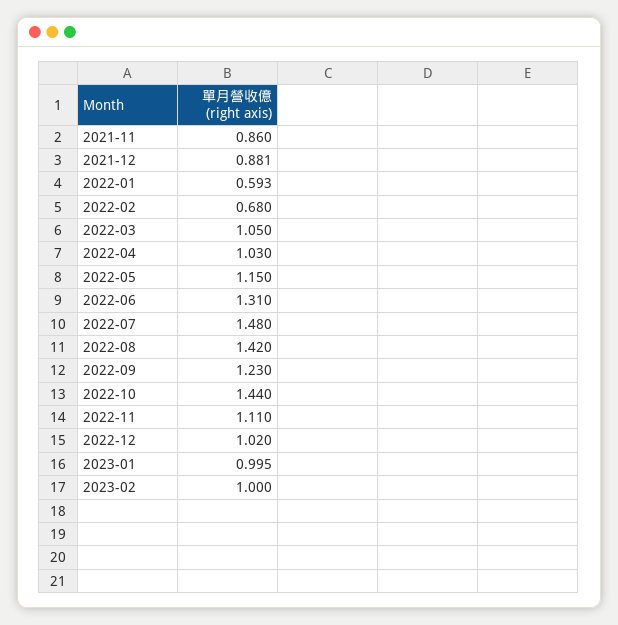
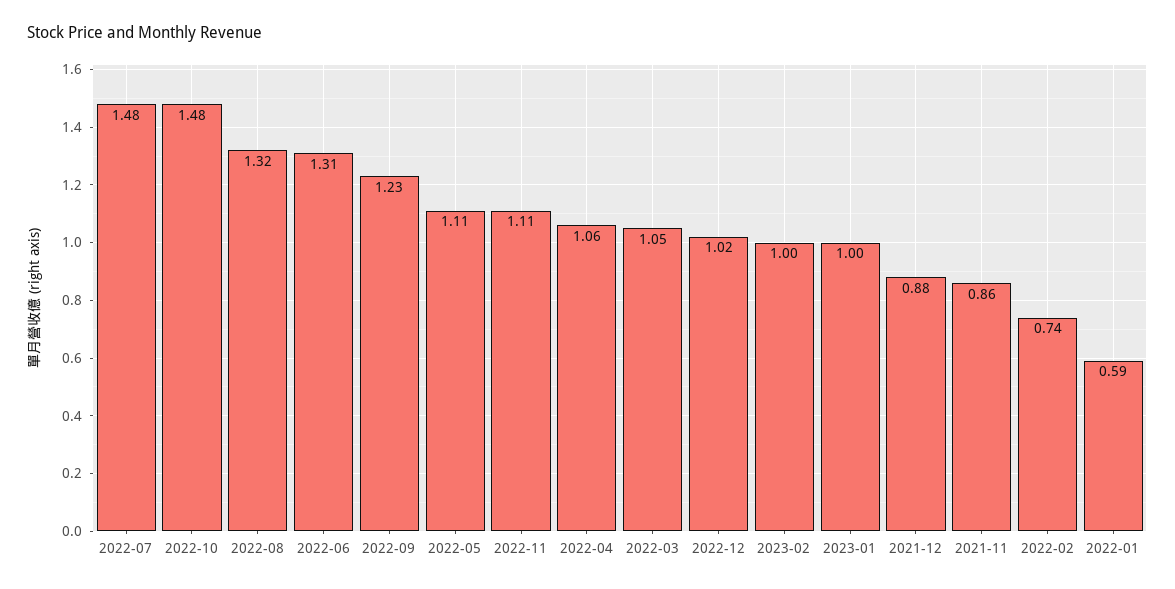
  {
    "2021-11": 0.86,
    "2021-12": 0.881,
    "2022-01": 0.593,
-   "2022-02": 0.68,
+   "2022-02": 0.74,
    "2022-03": 1.05,
-   "2022-04": 1.03,
+   "2022-04": 1.06,
-   "2022-05": 1.15,
+   "2022-05": 1.11,
    "2022-06": 1.31,
    "2022-07": 1.48,
-   "2022-08": 1.42,
+   "2022-08": 1.32,
    "2022-09": 1.23,
-   "2022-10": 1.44,
+   "2022-10": 1.48,
    "2022-11": 1.11,
    "2022-12": 1.02,
    "2023-01": 0.995,
    "2023-02": 1
  }

